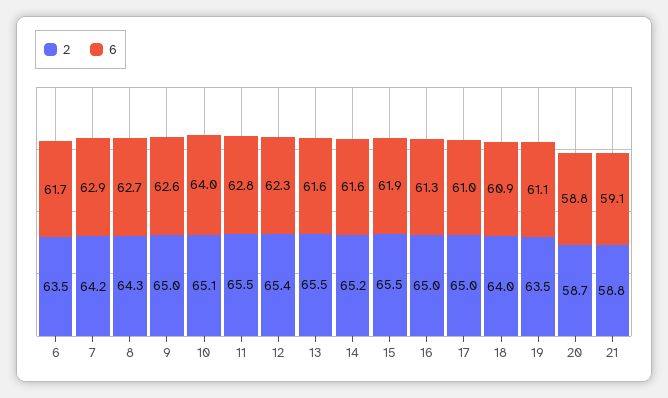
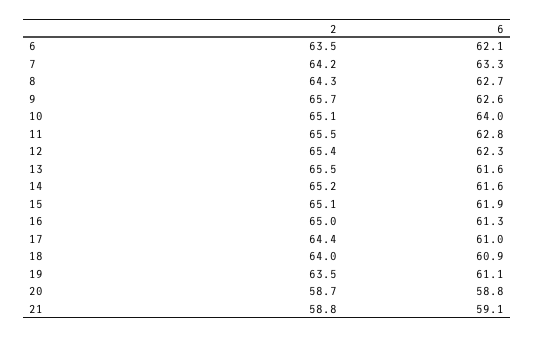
  {
    "2": {
      "6": 63.5,
      "7": 64.2,
      "8": 64.3,
-     "9": 65,
+     "9": 65.7,
      "10": 65.1,
      "11": 65.5,
      "12": 65.4,
      "13": 65.5,
      "14": 65.2,
-     "15": 65.5,
+     "15": 65.1,
      "16": 65,
-     "17": 65,
+     "17": 64.4,
      "18": 64,
      "19": 63.5,
      "20": 58.7,
      "21": 58.8
    },
    "6": {
-     "6": 61.7,
+     "6": 62.1,
-     "7": 62.9,
+     "7": 63.3,
      "8": 62.7,
      "9": 62.6,
      "10": 64,
      "11": 62.8,
      "12": 62.3,
      "13": 61.6,
      "14": 61.6,
      "15": 61.9,
      "16": 61.3,
      "17": 61,
      "18": 60.9,
      "19": 61.1,
      "20": 58.8,
      "21": 59.1
    }
  }

